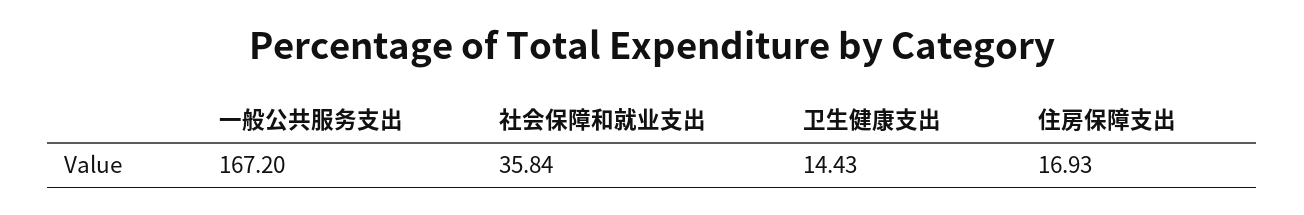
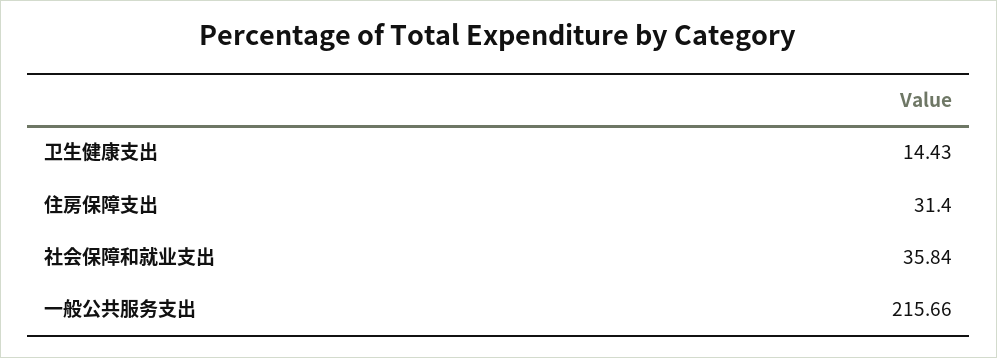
  {
-   "一般公共服务支出": 167.2,
+   "一般公共服务支出": 215.66,
    "社会保障和就业支出": 35.84,
    "卫生健康支出": 14.43,
-   "住房保障支出": 16.93
+   "住房保障支出": 31.4
  }

